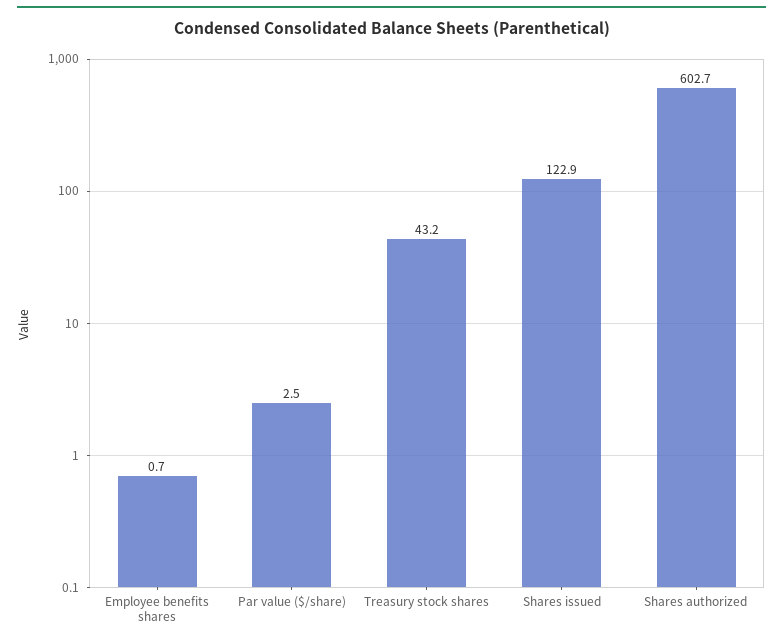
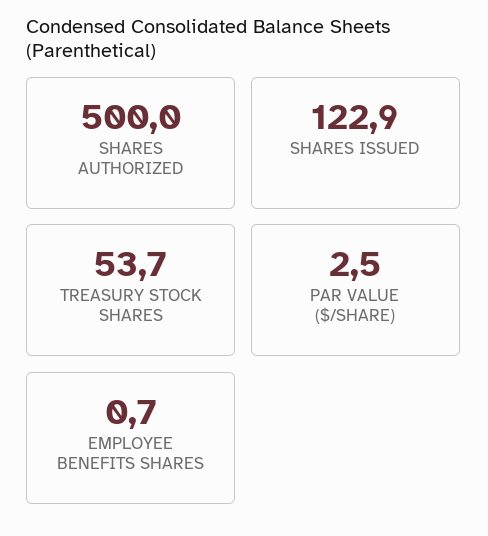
  {
    "Employee benefits shares": 0.7,
    "Par value ($/share)": 2.5,
-   "Treasury stock shares": 43.2,
+   "Treasury stock shares": 53.7,
    "Shares issued": 122.9,
-   "Shares authorized": 602.7
+   "Shares authorized": 500
  }

